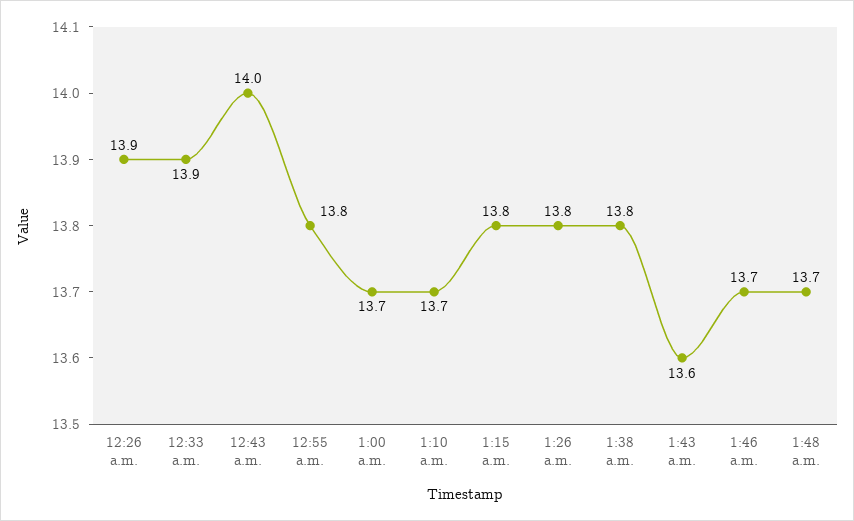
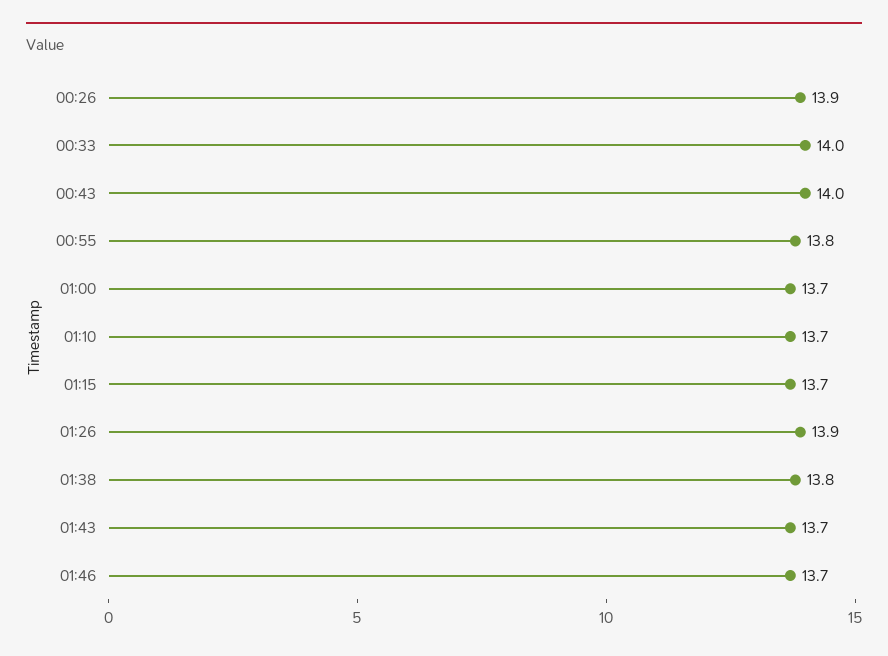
  {
    "12:26 a.m.": 13.9,
-   "12:33 a.m.": 13.9,
+   "12:33 a.m.": 14,
    "12:43 a.m.": 14,
    "12:55 a.m.": 13.8,
    "1:00 a.m.": 13.7,
    "1:10 a.m.": 13.7,
-   "1:15 a.m.": 13.8,
+   "1:15 a.m.": 13.7,
-   "1:26 a.m.": 13.8,
+   "1:26 a.m.": 13.9,
    "1:38 a.m.": 13.8,
-   "1:43 a.m.": 13.6,
+   "1:43 a.m.": 13.7,
-   "1:46 a.m.": 13.7,
+   "1:46 a.m.": 13.7
-   "1:48 a.m.": 13.7
  }

